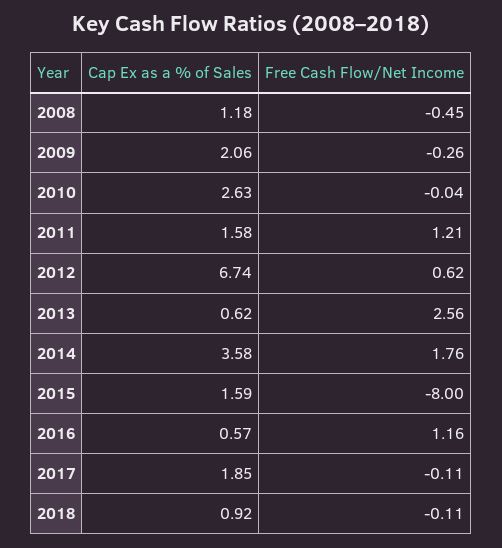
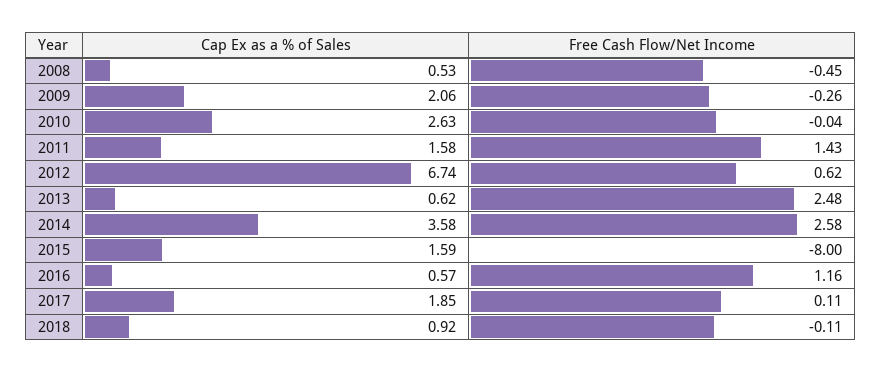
  {
    "Cap Ex as a % of Sales": {
-     "2008": 1.18,
+     "2008": 0.53,
      "2009": 2.06,
      "2010": 2.63,
      "2011": 1.58,
      "2012": 6.74,
      "2013": 0.62,
      "2014": 3.58,
      "2015": 1.59,
      "2016": 0.57,
      "2017": 1.85,
      "2018": 0.92
    },
    "Free Cash Flow/Net Income": {
      "2008": -0.45,
      "2009": -0.26,
      "2010": -0.04,
-     "2011": 1.21,
+     "2011": 1.43,
      "2012": 0.62,
-     "2013": 2.56,
+     "2013": 2.48,
-     "2014": 1.76,
+     "2014": 2.58,
      "2015": -8,
      "2016": 1.16,
-     "2017": -0.11,
+     "2017": 0.11,
      "2018": -0.11
    }
  }

